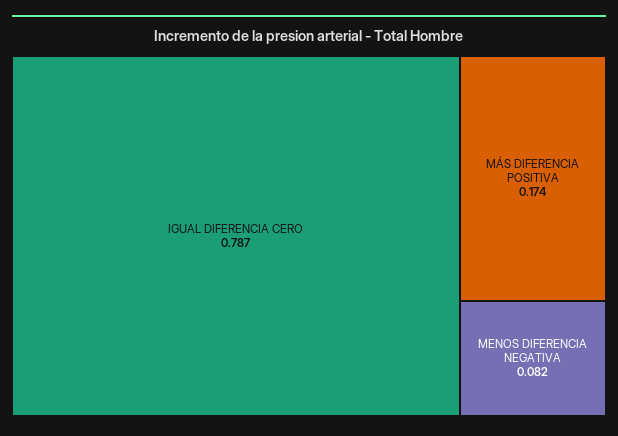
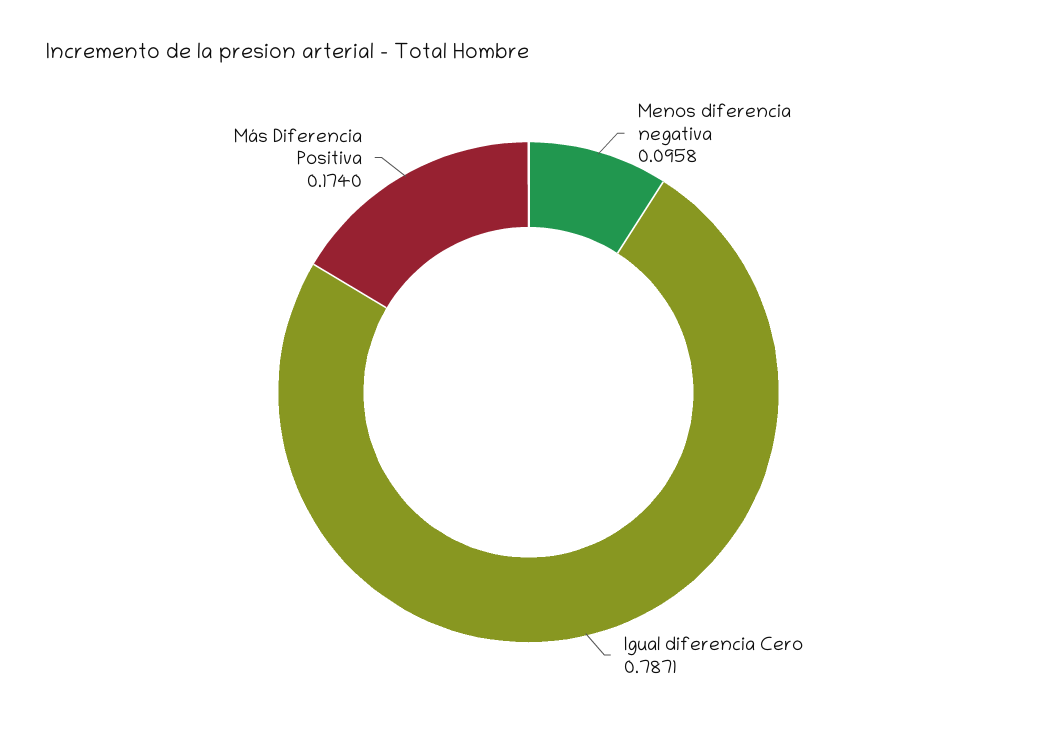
  {
    "IGUAL DIFERENCIA CERO": 0.7871,
    "MÁS DIFERENCIA POSITIVA": 0.174,
-   "MENOS DIFERENCIA NEGATIVA": 0.082
+   "MENOS DIFERENCIA NEGATIVA": 0.0958
  }

